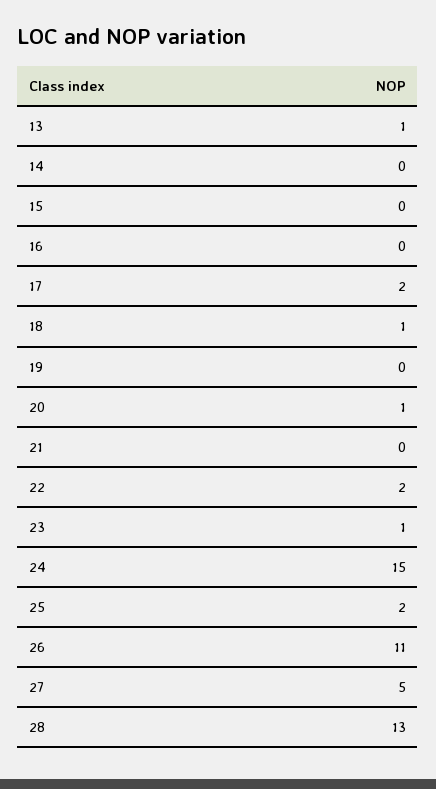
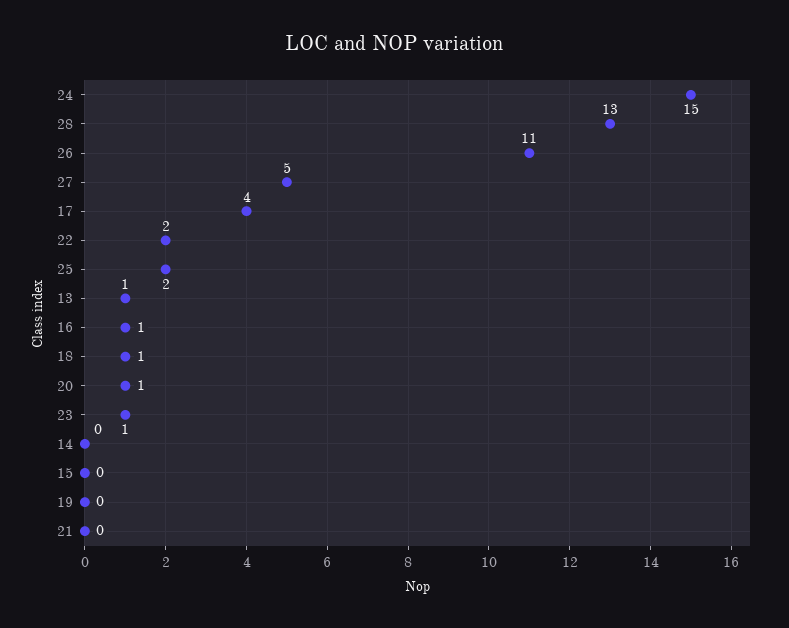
  {
    "13": 1,
    "14": 0,
    "15": 0,
-   "16": 0,
+   "16": 1,
-   "17": 2,
+   "17": 4,
    "18": 1,
    "19": 0,
    "20": 1,
    "21": 0,
    "22": 2,
    "23": 1,
    "24": 15,
    "25": 2,
    "26": 11,
    "27": 5,
    "28": 13
  }

